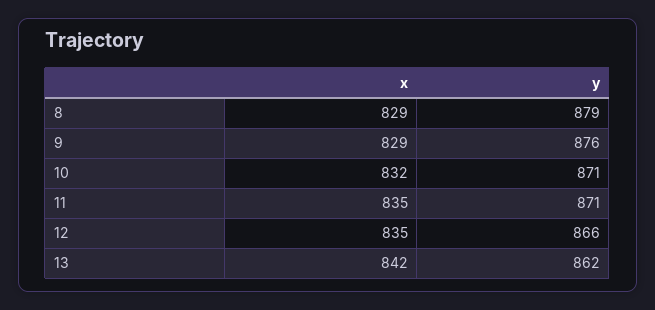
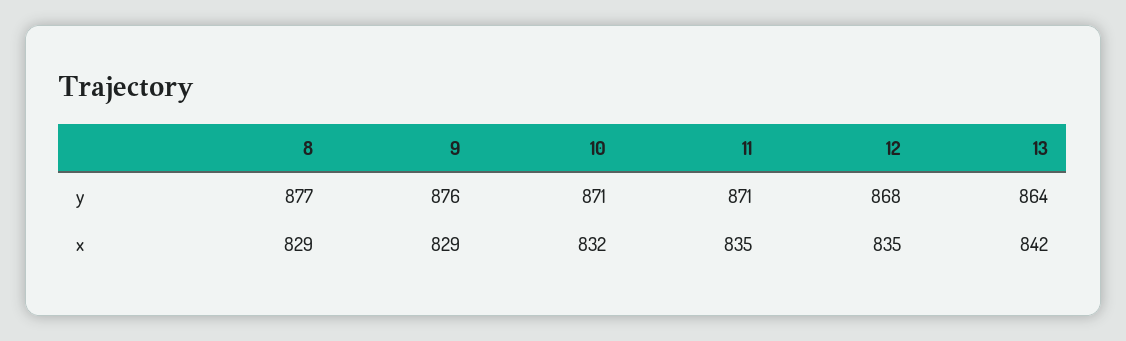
  {
    "x": {
      "8": 829,
      "9": 829,
      "10": 832,
      "11": 835,
      "12": 835,
      "13": 842
    },
    "y": {
-     "8": 879,
+     "8": 877,
      "9": 876,
      "10": 871,
      "11": 871,
-     "12": 866,
+     "12": 868,
-     "13": 862
+     "13": 864
    }
  }

